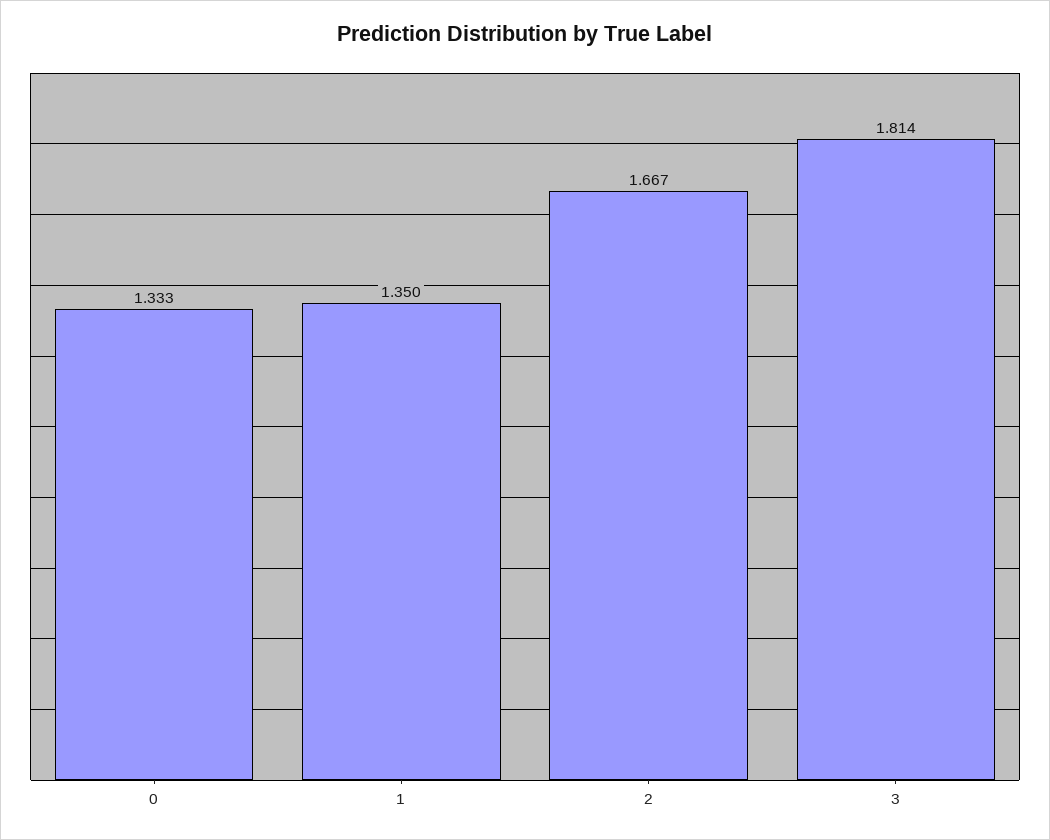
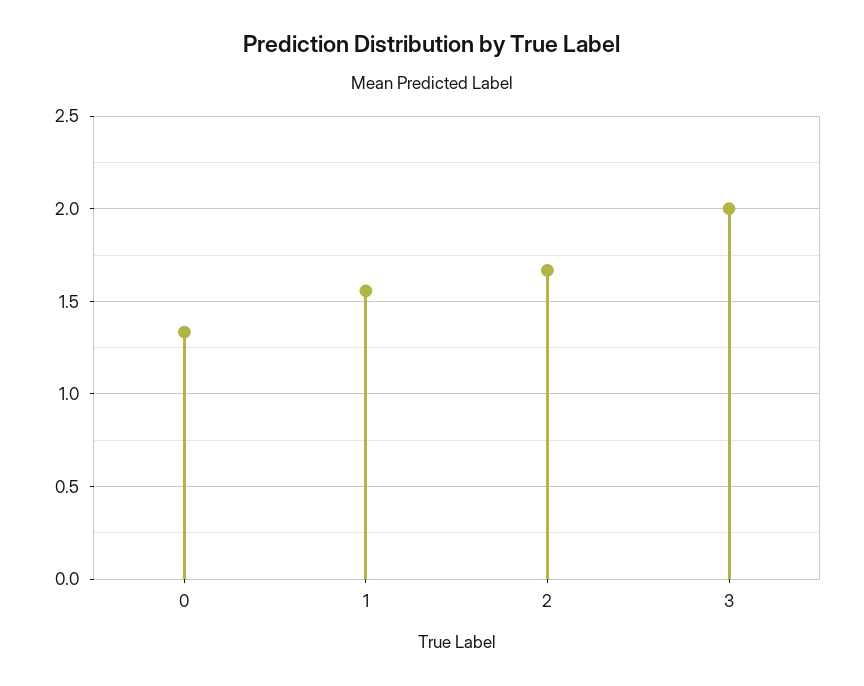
  {
    "0": 1.333,
-   "1": 1.35,
+   "1": 1.55,
    "2": 1.667,
-   "3": 1.814
+   "3": 2
  }

